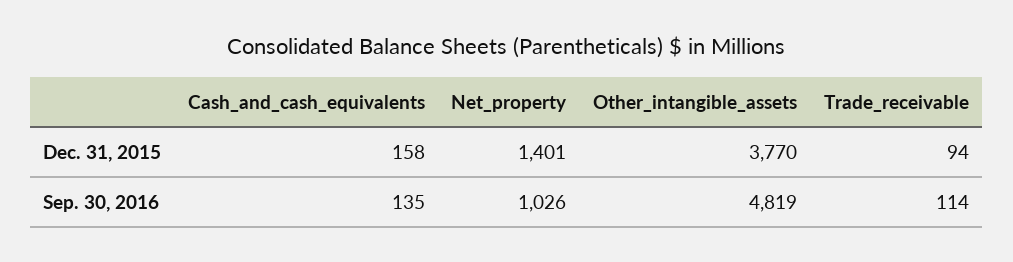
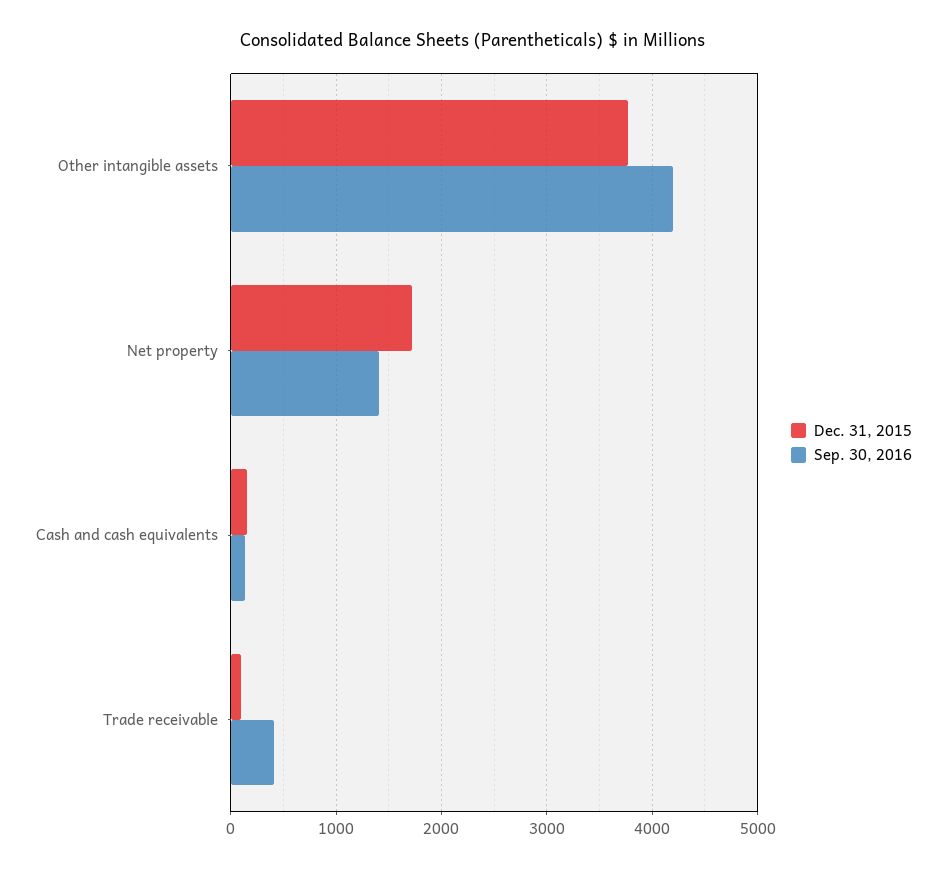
  {
    "Dec. 31, 2015": {
      "Cash_and_cash_equivalents": 158,
-     "Net_property": 1401,
+     "Net_property": 1700,
      "Other_intangible_assets": 3770,
      "Trade_receivable": 94
    },
    "Sep. 30, 2016": {
      "Cash_and_cash_equivalents": 135,
-     "Net_property": 1026,
+     "Net_property": 1400,
-     "Other_intangible_assets": 4819,
+     "Other_intangible_assets": 4200,
-     "Trade_receivable": 114
+     "Trade_receivable": 400
    }
  }

